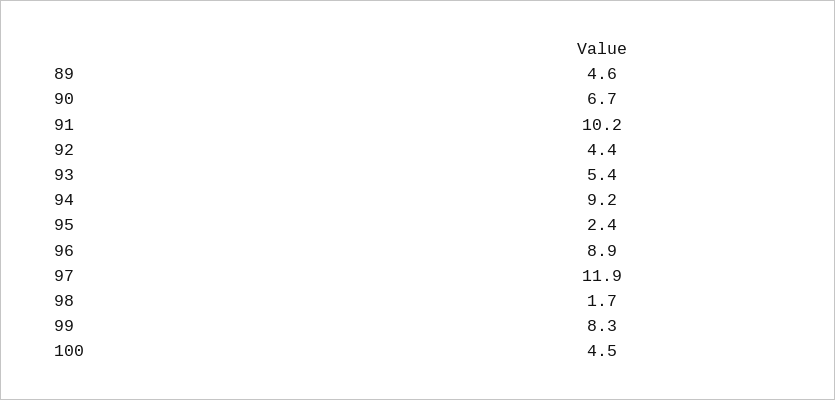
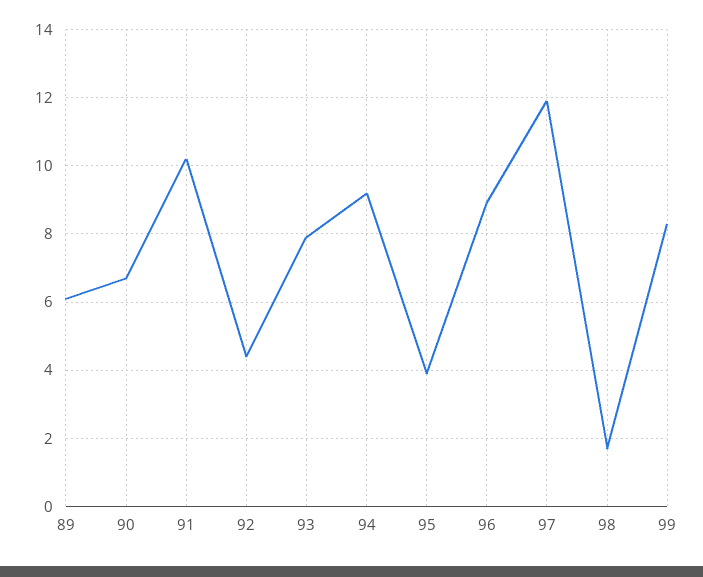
  {
-   "89": 4.6,
+   "89": 6,
    "90": 6.7,
    "91": 10.2,
    "92": 4.4,
-   "93": 5.4,
+   "93": 8,
    "94": 9.2,
-   "95": 2.4,
+   "95": 4,
    "96": 8.9,
    "97": 11.9,
    "98": 1.7,
-   "99": 8.3,
+   "99": 8.3
-   "100": 4.5
  }

